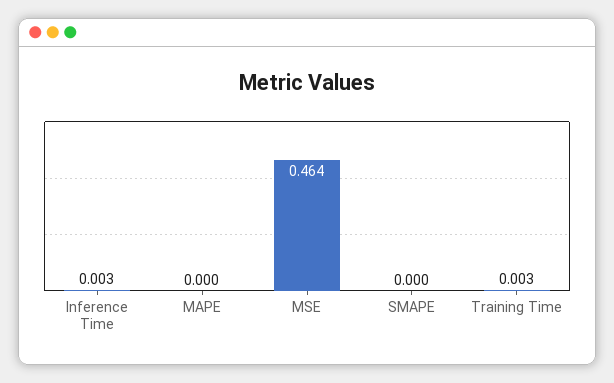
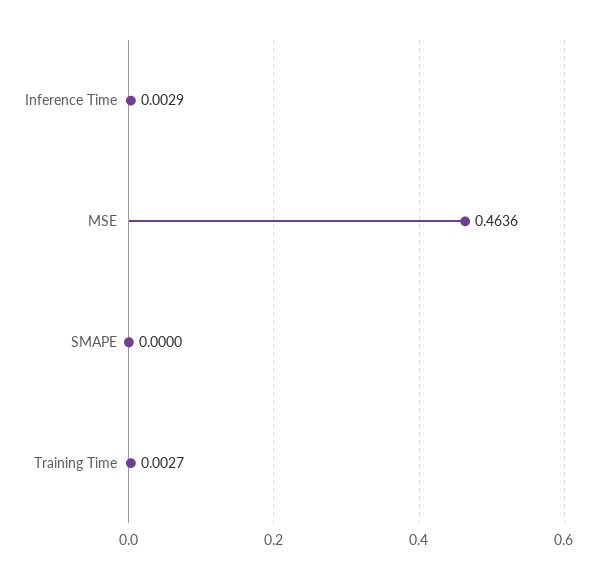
  {
    "Inference Time": 0.0029,
-   "MAPE": 0,
    "MSE": 0.4636,
    "SMAPE": 0,
    "Training Time": 0.0027
  }

